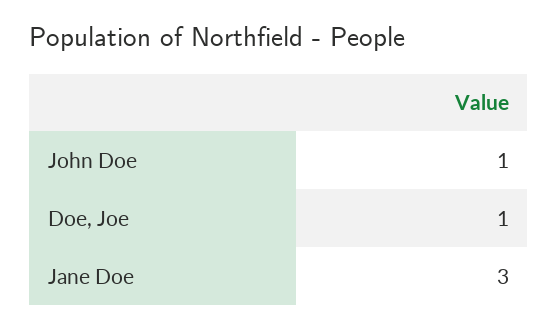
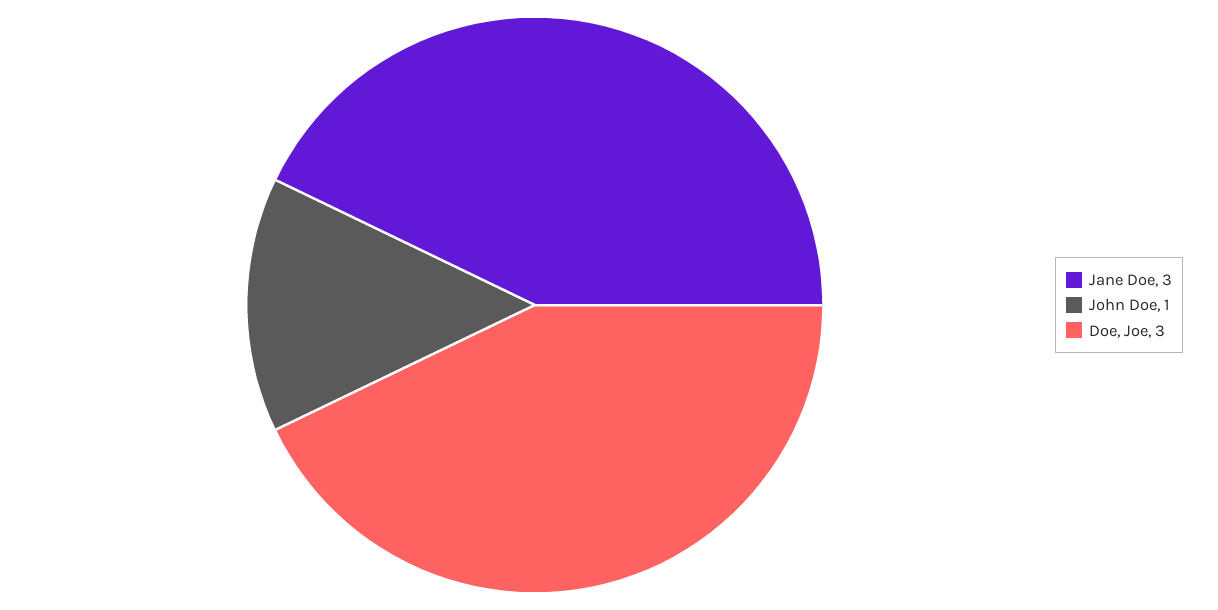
  {
    "John Doe": 1,
-   "Doe, Joe": 1,
+   "Doe, Joe": 3,
    "Jane Doe": 3
  }

